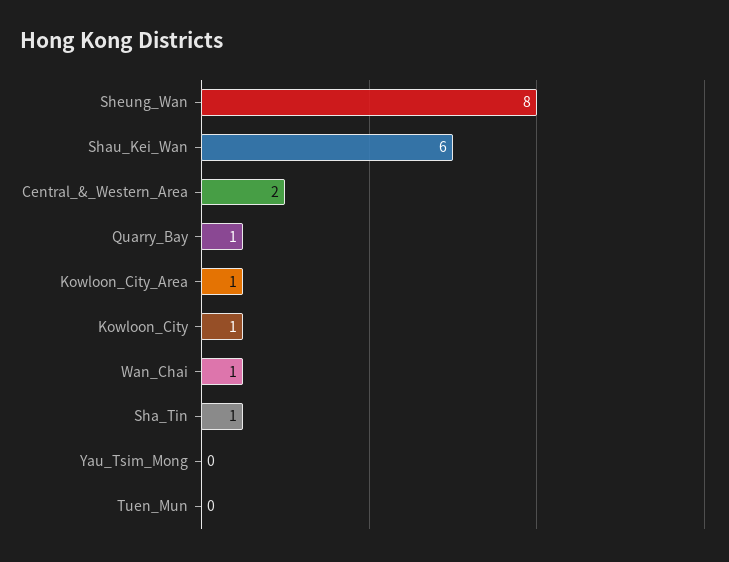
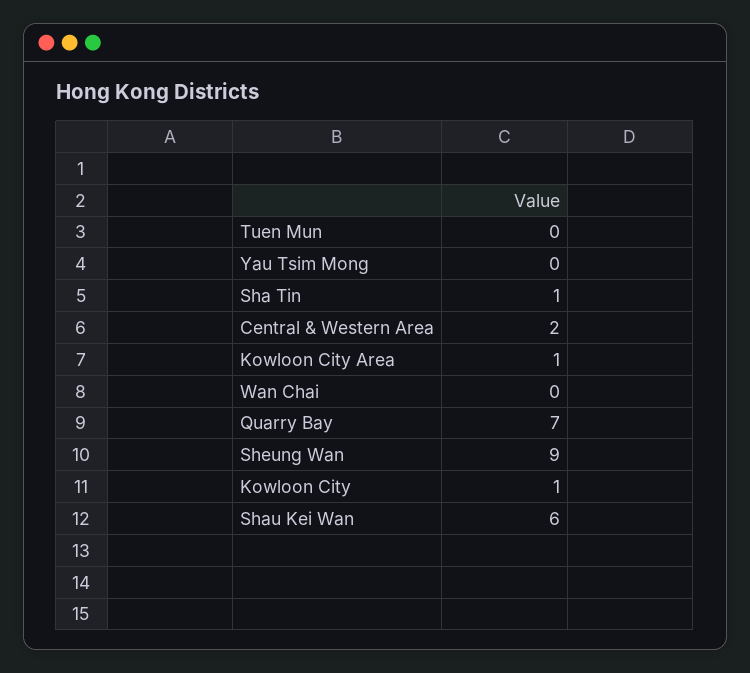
  {
-   "Sheung_Wan": 8,
+   "Sheung_Wan": 9,
    "Shau_Kei_Wan": 6,
    "Central_&_Western_Area": 2,
-   "Quarry_Bay": 1,
+   "Quarry_Bay": 7,
    "Kowloon_City_Area": 1,
    "Kowloon_City": 1,
-   "Wan_Chai": 1,
+   "Wan_Chai": 0,
    "Sha_Tin": 1,
    "Yau_Tsim_Mong": 0,
    "Tuen_Mun": 0
  }

